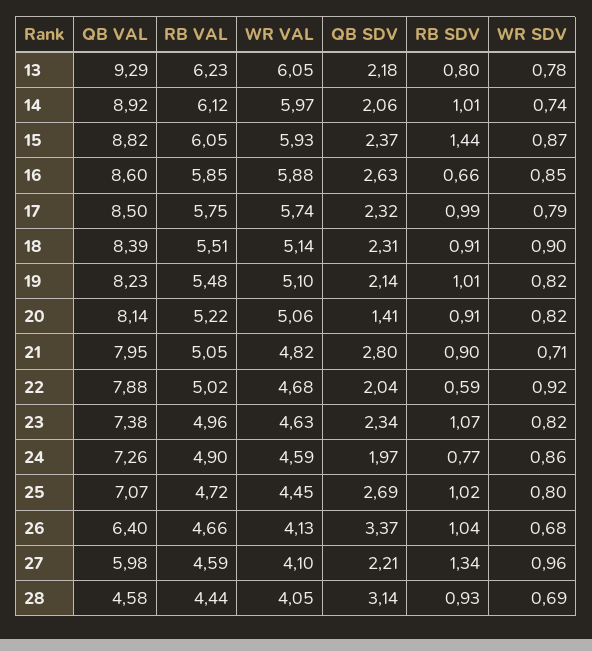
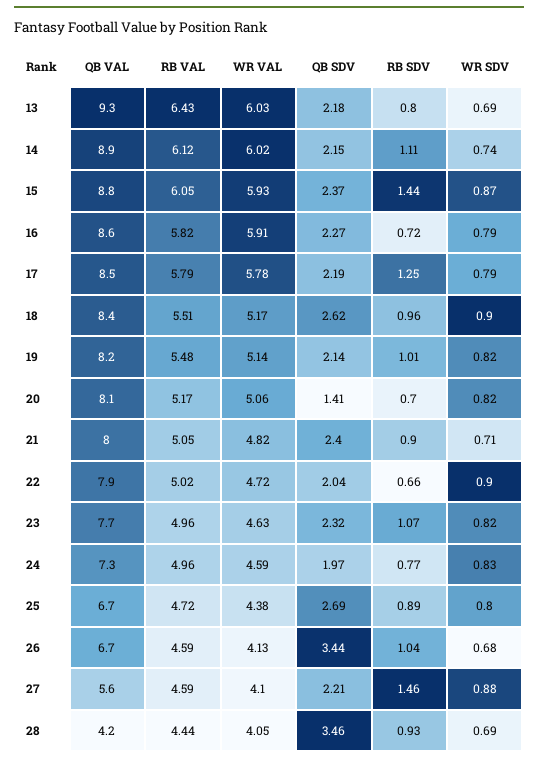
  {
    "QB VAL": {
      "13": 9.29,
      "14": 8.92,
      "15": 8.82,
      "16": 8.6,
      "17": 8.5,
      "18": 8.39,
      "19": 8.23,
      "20": 8.14,
      "21": 7.95,
      "22": 7.88,
-     "23": 7.38,
+     "23": 7.7,
      "24": 7.26,
-     "25": 7.07,
+     "25": 6.7,
-     "26": 6.4,
+     "26": 6.7,
-     "27": 5.98,
+     "27": 5.6,
-     "28": 4.58
+     "28": 4.2
    },
    "RB VAL": {
-     "13": 6.23,
+     "13": 6.43,
      "14": 6.12,
      "15": 6.05,
-     "16": 5.85,
+     "16": 5.82,
-     "17": 5.75,
+     "17": 5.79,
      "18": 5.51,
      "19": 5.48,
-     "20": 5.22,
+     "20": 5.17,
      "21": 5.05,
      "22": 5.02,
      "23": 4.96,
-     "24": 4.9,
+     "24": 4.96,
      "25": 4.72,
-     "26": 4.66,
+     "26": 4.59,
      "27": 4.59,
      "28": 4.44
    },
    "WR VAL": {
-     "13": 6.05,
+     "13": 6.03,
-     "14": 5.97,
+     "14": 6.02,
      "15": 5.93,
-     "16": 5.88,
+     "16": 5.91,
-     "17": 5.74,
+     "17": 5.78,
-     "18": 5.14,
+     "18": 5.17,
-     "19": 5.1,
+     "19": 5.14,
      "20": 5.06,
      "21": 4.82,
-     "22": 4.68,
+     "22": 4.72,
      "23": 4.63,
      "24": 4.59,
-     "25": 4.45,
+     "25": 4.38,
      "26": 4.13,
      "27": 4.1,
      "28": 4.05
    },
    "QB SDV": {
      "13": 2.18,
-     "14": 2.06,
+     "14": 2.15,
      "15": 2.37,
-     "16": 2.63,
+     "16": 2.27,
-     "17": 2.32,
+     "17": 2.19,
-     "18": 2.31,
+     "18": 2.62,
      "19": 2.14,
      "20": 1.41,
-     "21": 2.8,
+     "21": 2.4,
      "22": 2.04,
-     "23": 2.34,
+     "23": 2.32,
      "24": 1.97,
      "25": 2.69,
-     "26": 3.37,
+     "26": 3.44,
      "27": 2.21,
-     "28": 3.14
+     "28": 3.46
    },
    "RB SDV": {
      "13": 0.8,
-     "14": 1.01,
+     "14": 1.11,
      "15": 1.44,
-     "16": 0.66,
+     "16": 0.72,
-     "17": 0.99,
+     "17": 1.25,
-     "18": 0.91,
+     "18": 0.96,
      "19": 1.01,
-     "20": 0.91,
+     "20": 0.7,
      "21": 0.9,
-     "22": 0.59,
+     "22": 0.66,
      "23": 1.07,
      "24": 0.77,
-     "25": 1.02,
+     "25": 0.89,
      "26": 1.04,
-     "27": 1.34,
+     "27": 1.46,
      "28": 0.93
    },
    "WR SDV": {
-     "13": 0.78,
+     "13": 0.69,
      "14": 0.74,
      "15": 0.87,
-     "16": 0.85,
+     "16": 0.79,
      "17": 0.79,
      "18": 0.9,
      "19": 0.82,
      "20": 0.82,
      "21": 0.71,
-     "22": 0.92,
+     "22": 0.9,
      "23": 0.82,
-     "24": 0.86,
+     "24": 0.83,
      "25": 0.8,
      "26": 0.68,
-     "27": 0.96,
+     "27": 0.88,
      "28": 0.69
    }
  }

